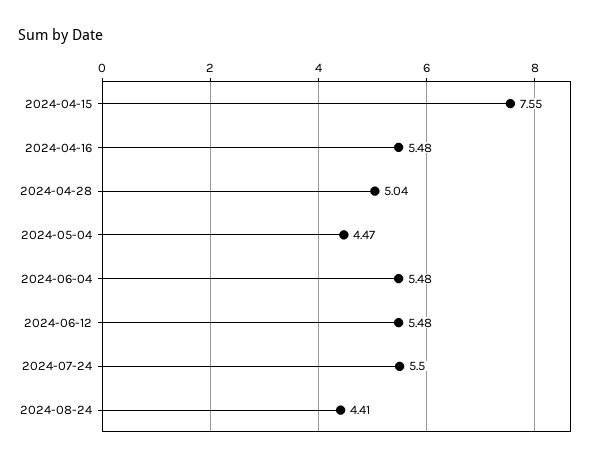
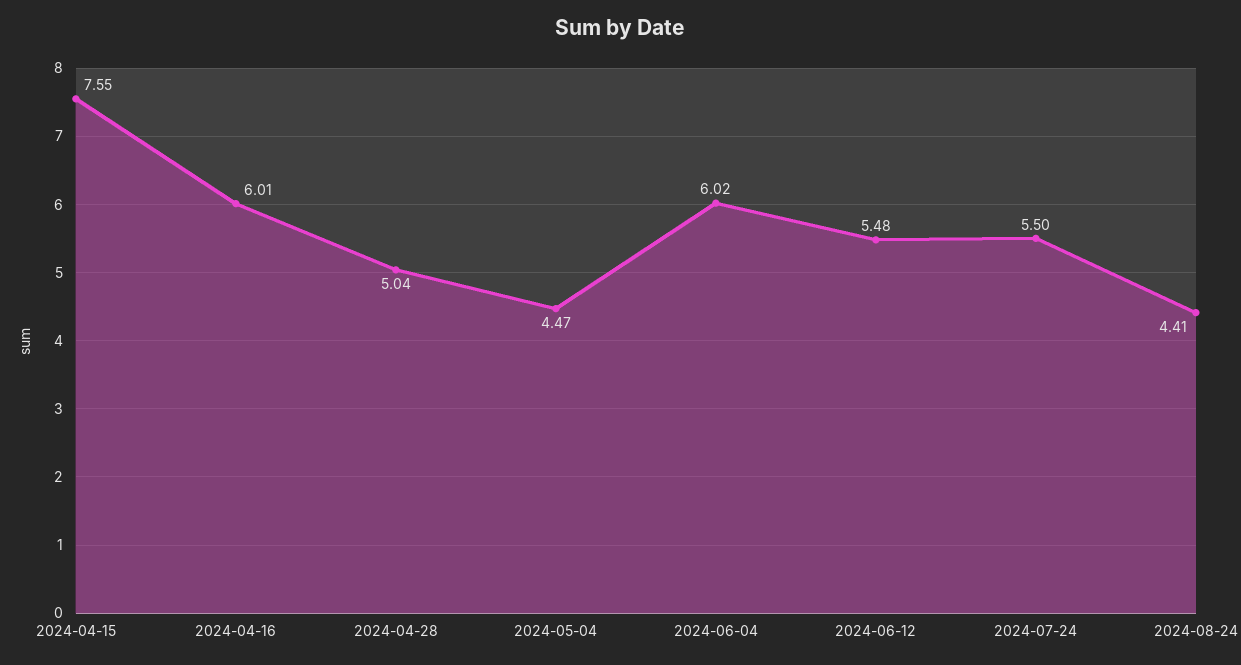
  {
    "2024-04-15": 7.55,
-   "2024-04-16": 5.48,
+   "2024-04-16": 6.01,
    "2024-04-28": 5.04,
    "2024-05-04": 4.47,
-   "2024-06-04": 5.48,
+   "2024-06-04": 6.02,
    "2024-06-12": 5.48,
    "2024-07-24": 5.5,
    "2024-08-24": 4.41
  }

